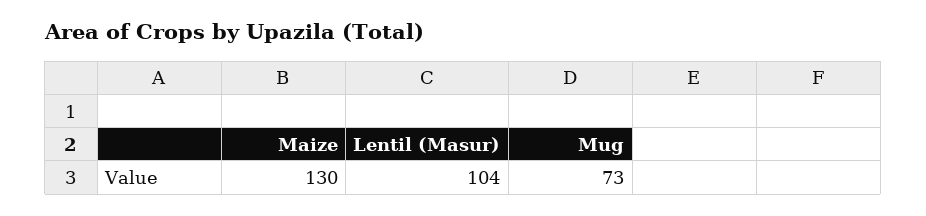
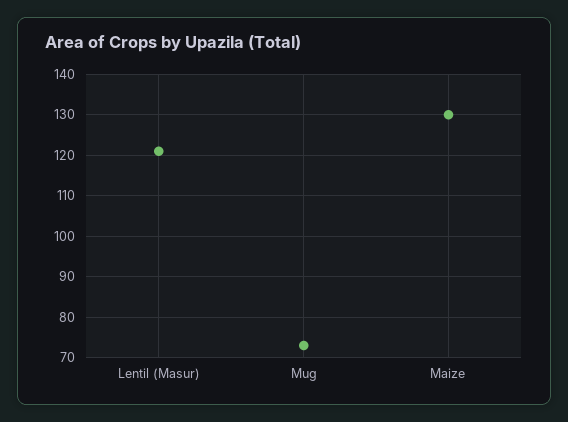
  {
    "Maize": 130,
-   "Lentil (Masur)": 104,
+   "Lentil (Masur)": 120,
    "Mug": 73
  }

